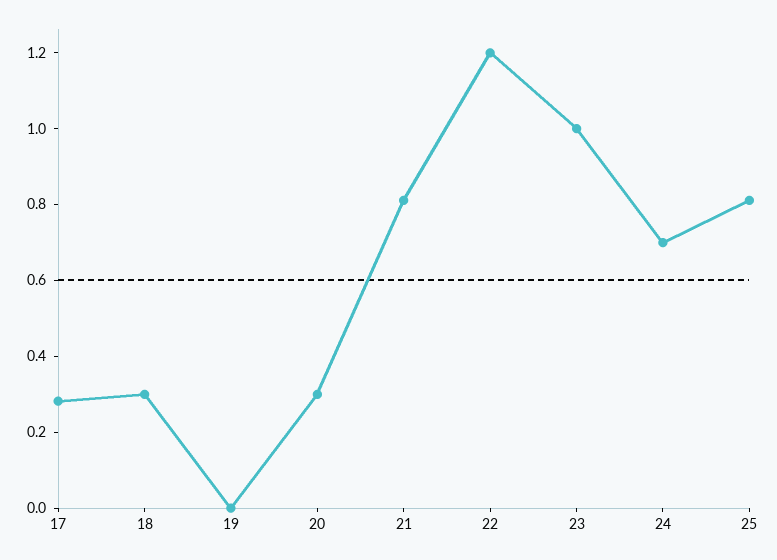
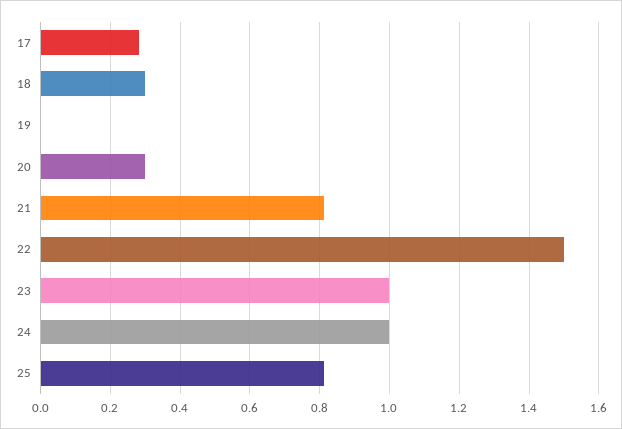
  {
    "17": 0.28,
    "18": 0.3,
    "19": 0,
    "20": 0.3,
    "21": 0.82,
-   "22": 1.2,
+   "22": 1.5,
    "23": 1,
-   "24": 0.7,
+   "24": 1,
    "25": 0.82
  }

